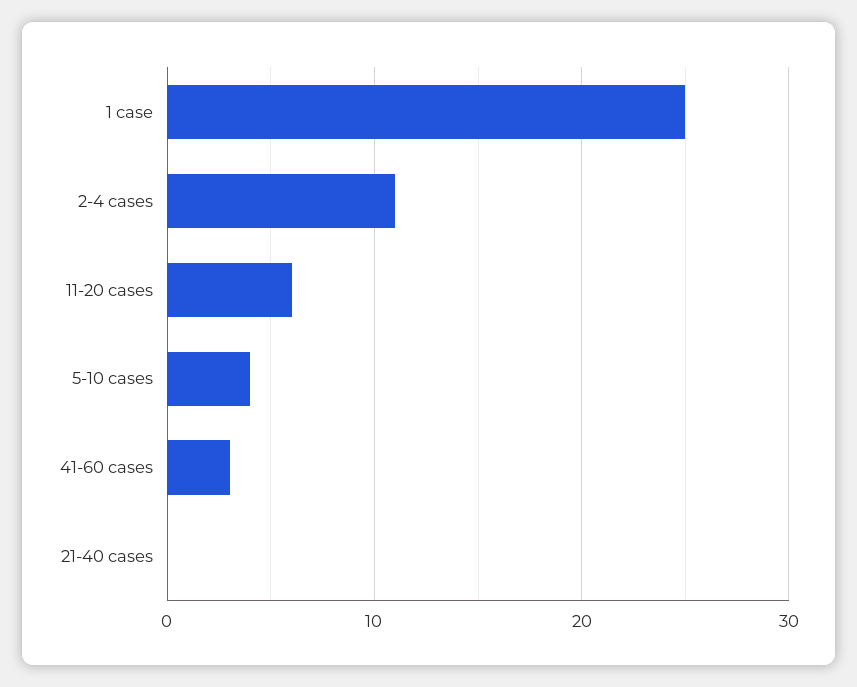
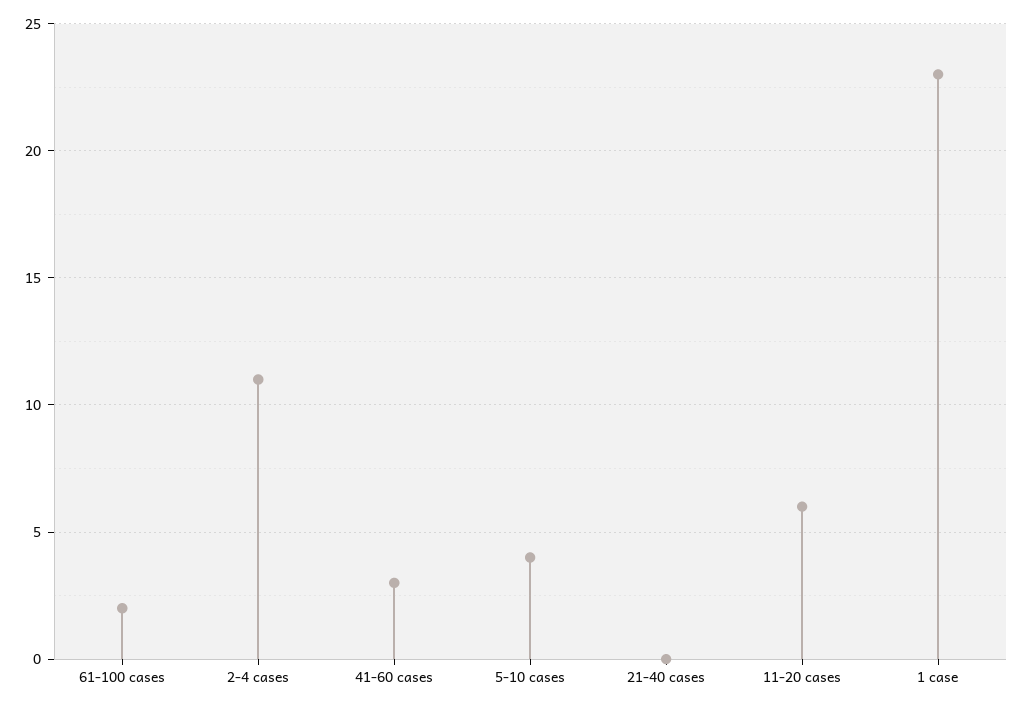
  {
-   "1 case": 25,
+   "1 case": 23,
    "2-4 cases": 11,
    "11-20 cases": 6,
    "5-10 cases": 4,
    "41-60 cases": 3,
-   "21-40 cases": 0
+   "21-40 cases": 0,
+   "61-100 cases": 2
  }

